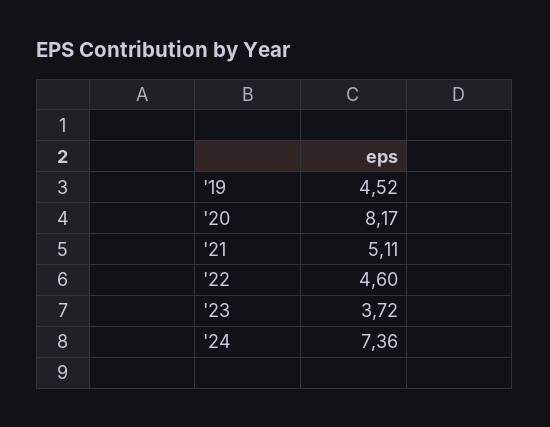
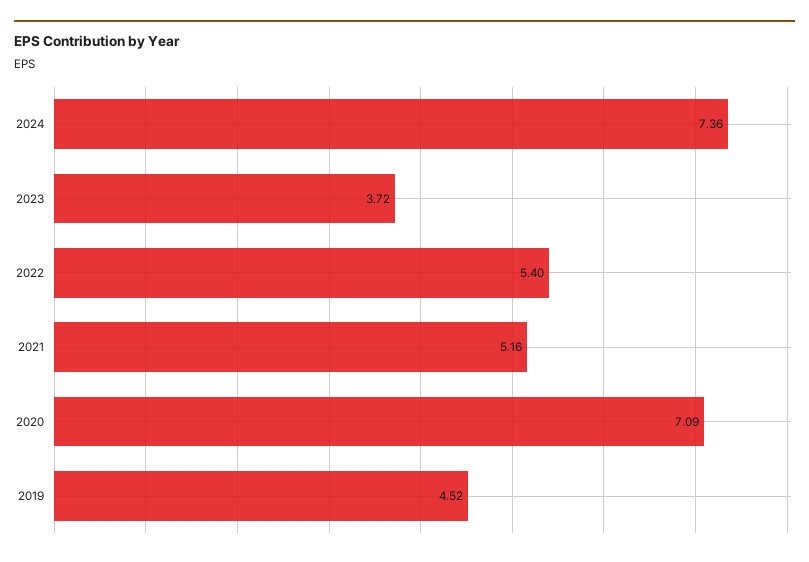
  {
    "'19": 4.52,
-   "'20": 8.17,
+   "'20": 7.09,
-   "'21": 5.11,
+   "'21": 5.16,
-   "'22": 4.6,
+   "'22": 5.4,
    "'23": 3.72,
    "'24": 7.36
  }

